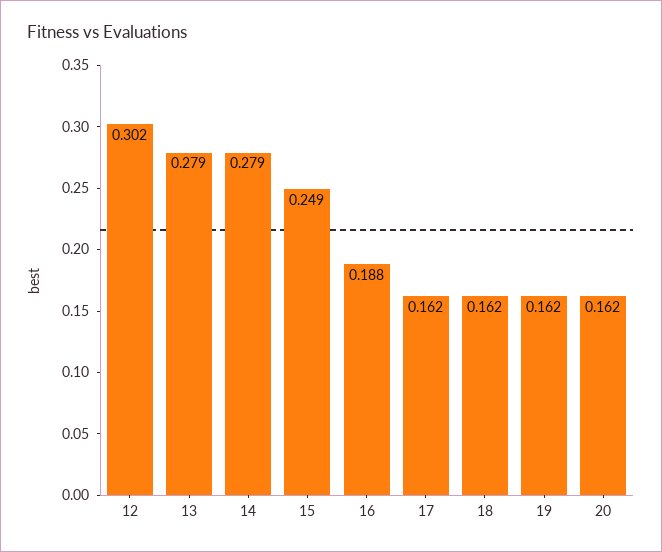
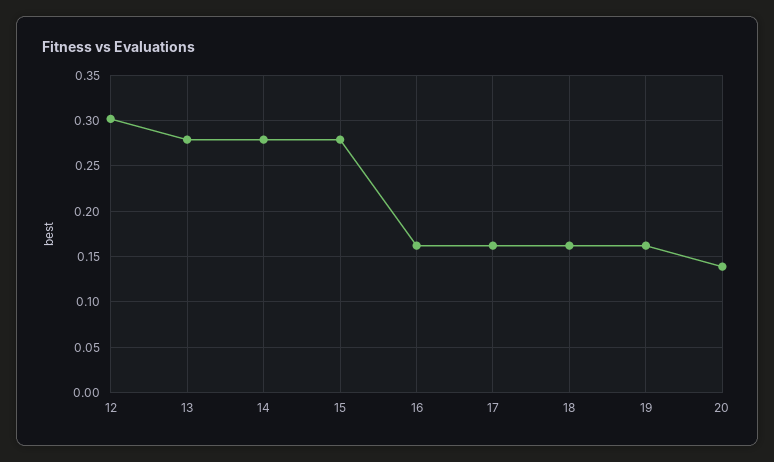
  {
    "12": 0.302,
    "13": 0.279,
    "14": 0.279,
-   "15": 0.249,
+   "15": 0.28,
-   "16": 0.188,
+   "16": 0.16,
    "17": 0.162,
    "18": 0.162,
    "19": 0.162,
-   "20": 0.162
+   "20": 0.14
  }

